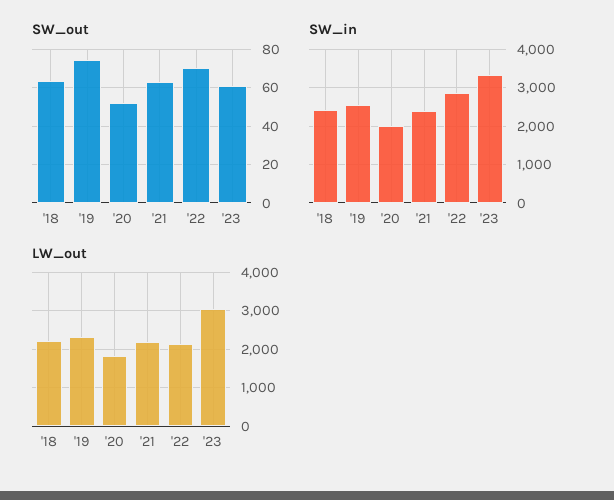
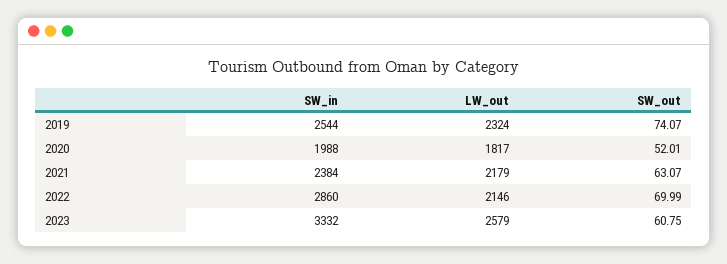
  {
    "SW_out": {
-     "'18": 65,
      "'19": 74.07,
      "'20": 52.01,
      "'21": 63.07,
      "'22": 69.99,
      "'23": 60.75
    },
    "SW_in": {
-     "'18": 2400,
      "'19": 2544,
      "'20": 1988,
      "'21": 2384,
      "'22": 2860,
      "'23": 3332
    },
    "LW_out": {
-     "'18": 2200,
      "'19": 2324,
      "'20": 1817,
      "'21": 2179,
      "'22": 2146,
-     "'23": 3000
+     "'23": 2579
    }
  }

